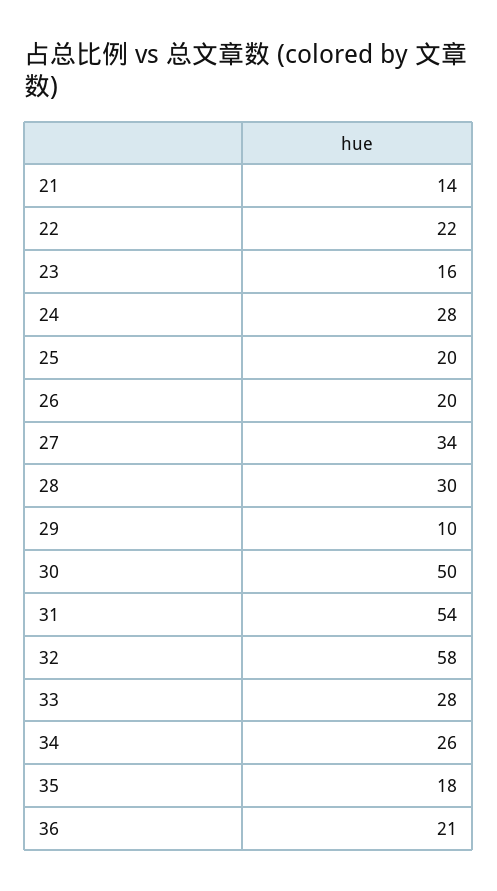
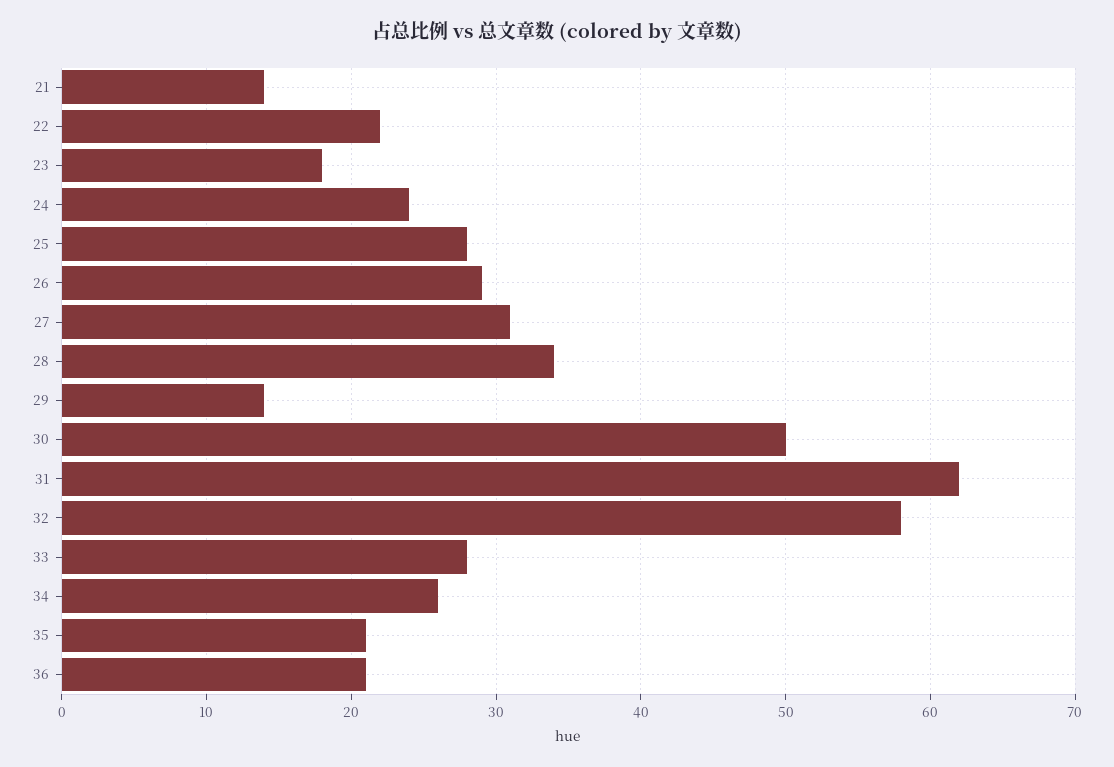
  {
    "21": 14,
    "22": 22,
-   "23": 16,
+   "23": 18,
-   "24": 28,
+   "24": 24,
-   "25": 20,
+   "25": 28,
-   "26": 20,
+   "26": 29,
-   "27": 34,
+   "27": 31,
-   "28": 30,
+   "28": 34,
-   "29": 10,
+   "29": 14,
    "30": 50,
-   "31": 54,
+   "31": 62,
    "32": 58,
    "33": 28,
    "34": 26,
-   "35": 18,
+   "35": 21,
    "36": 21
  }

